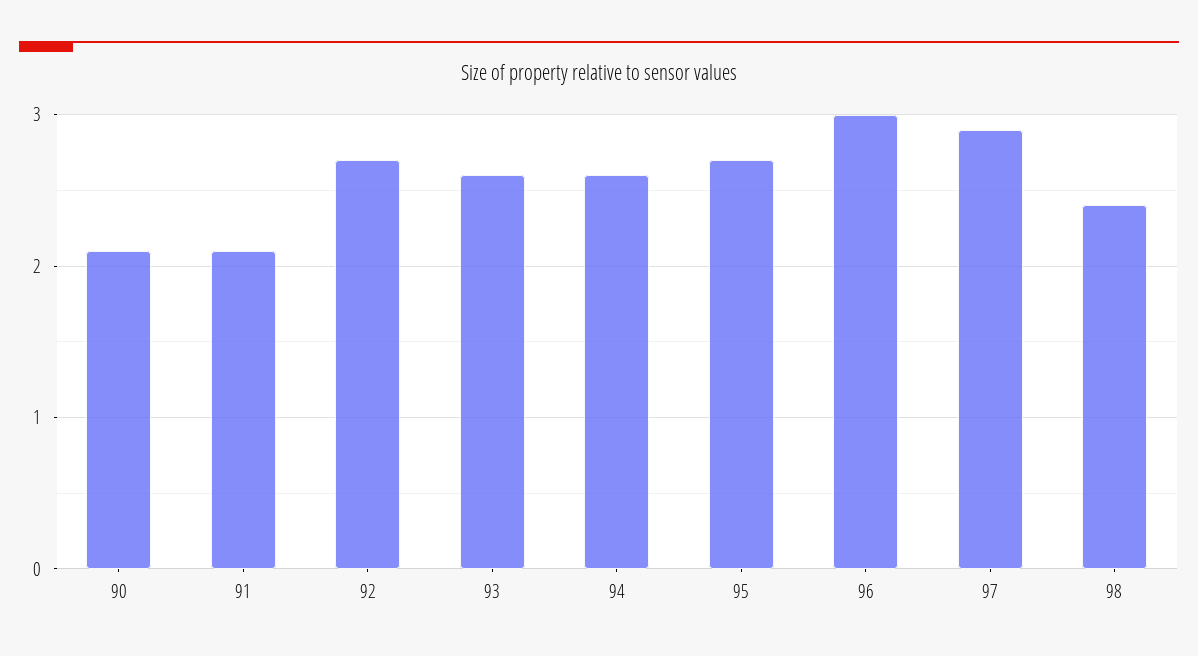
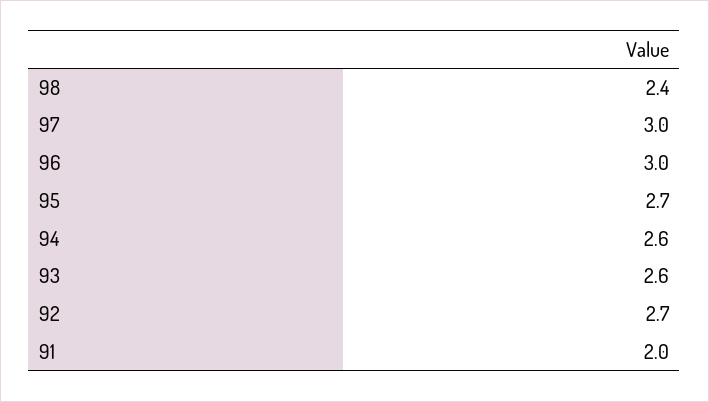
  {
-   "90": 2.1,
-   "91": 2.1,
+   "91": 2,
    "92": 2.7,
    "93": 2.6,
    "94": 2.6,
    "95": 2.7,
    "96": 3,
-   "97": 2.9,
+   "97": 3,
    "98": 2.4
  }

